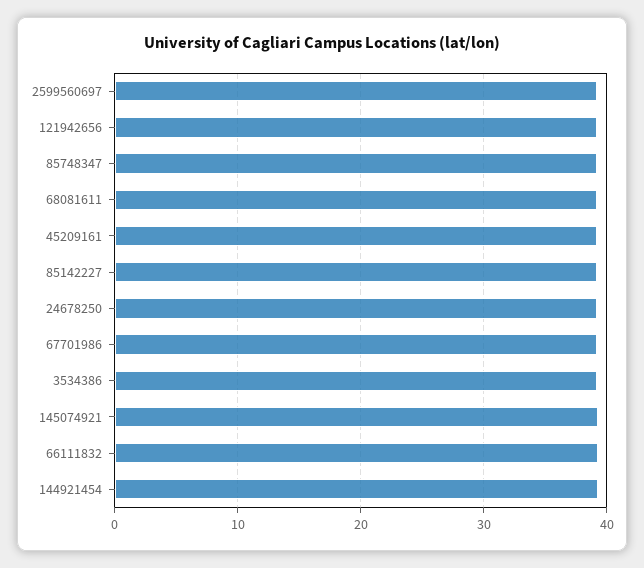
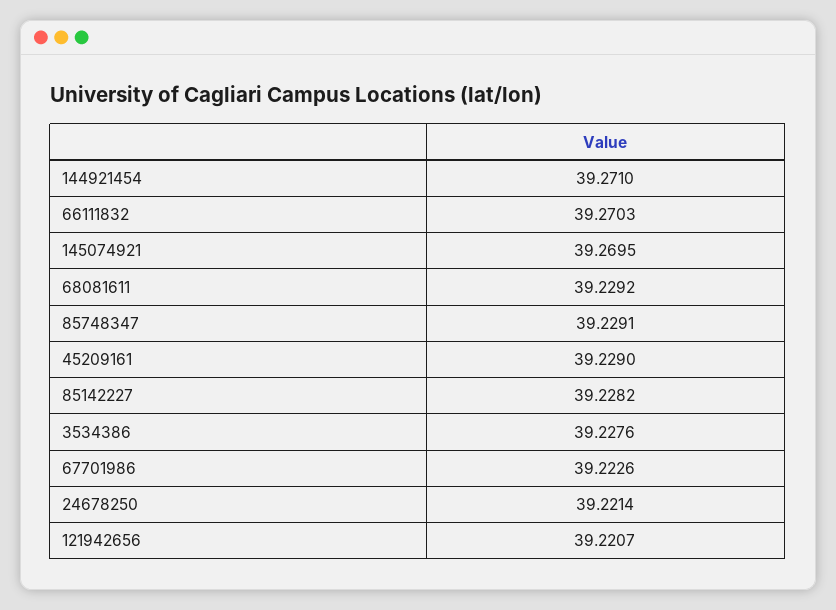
  {
-   "2599560697": 39,
    "121942656": 39.2207,
    "85748347": 39.2291,
    "68081611": 39.2292,
    "45209161": 39.229,
    "85142227": 39.2282,
    "24678250": 39.2214,
    "67701986": 39.2226,
    "3534386": 39.2276,
    "145074921": 39.2695,
    "66111832": 39.2703,
    "144921454": 39.271
  }

